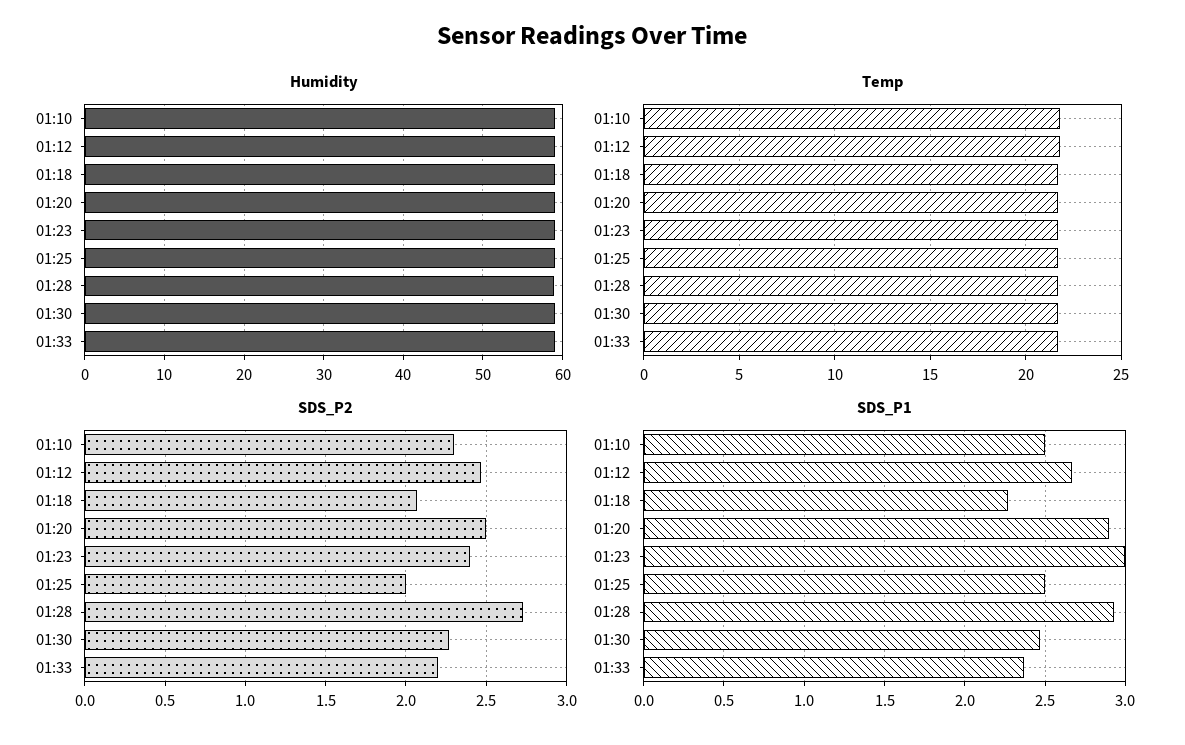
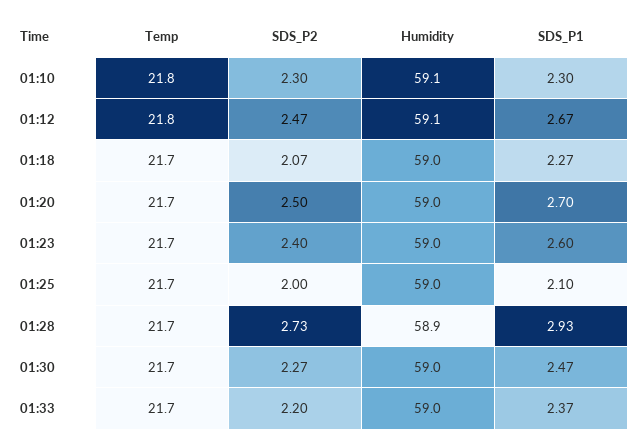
  {
    "Humidity": {
      "01:10": 59.1,
      "01:12": 59.1,
      "01:18": 59,
      "01:20": 59,
      "01:23": 59,
      "01:25": 59,
      "01:28": 58.9,
      "01:30": 59,
      "01:33": 59
    },
    "Temp": {
      "01:10": 21.8,
      "01:12": 21.8,
      "01:18": 21.7,
      "01:20": 21.7,
      "01:23": 21.7,
      "01:25": 21.7,
      "01:28": 21.7,
      "01:30": 21.7,
      "01:33": 21.7
    },
    "SDS_P2": {
      "01:10": 2.3,
      "01:12": 2.47,
      "01:18": 2.07,
      "01:20": 2.5,
      "01:23": 2.4,
      "01:25": 2,
      "01:28": 2.73,
      "01:30": 2.27,
      "01:33": 2.2
    },
    "SDS_P1": {
-     "01:10": 2.5,
+     "01:10": 2.3,
      "01:12": 2.67,
      "01:18": 2.27,
-     "01:20": 2.9,
+     "01:20": 2.7,
-     "01:23": 3,
+     "01:23": 2.6,
-     "01:25": 2.5,
+     "01:25": 2.1,
      "01:28": 2.93,
      "01:30": 2.47,
      "01:33": 2.37
    }
  }

